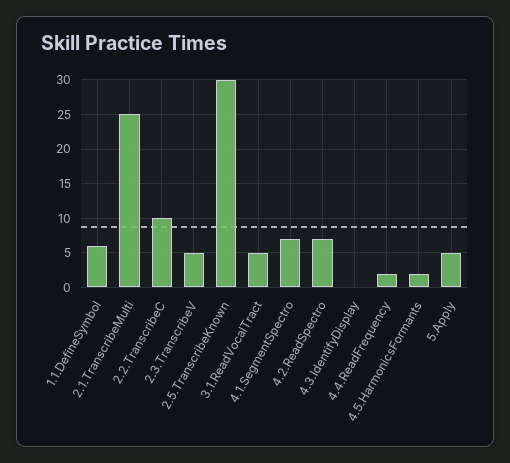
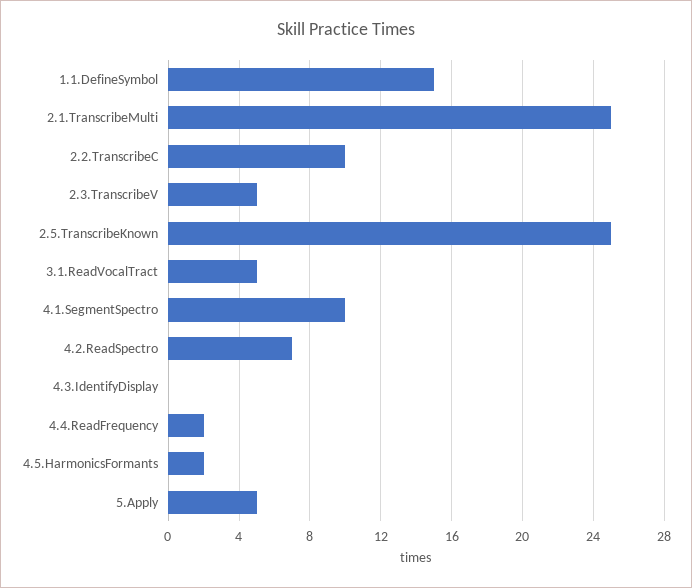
  {
-   "1.1.DefineSymbol": 6,
+   "1.1.DefineSymbol": 15,
    "2.1.TranscribeMulti": 25,
    "2.2.TranscribeC": 10,
    "2.3.TranscribeV": 5,
-   "2.5.TranscribeKnown": 30,
+   "2.5.TranscribeKnown": 25,
    "3.1.ReadVocalTract": 5,
-   "4.1.SegmentSpectro": 7,
+   "4.1.SegmentSpectro": 10,
    "4.2.ReadSpectro": 7,
    "4.3.IdentifyDisplay": 0,
    "4.4.ReadFrequency": 2,
    "4.5.HarmonicsFormants": 2,
    "5.Apply": 5
  }

